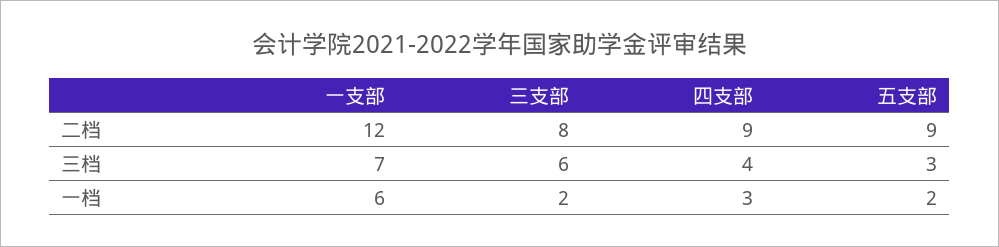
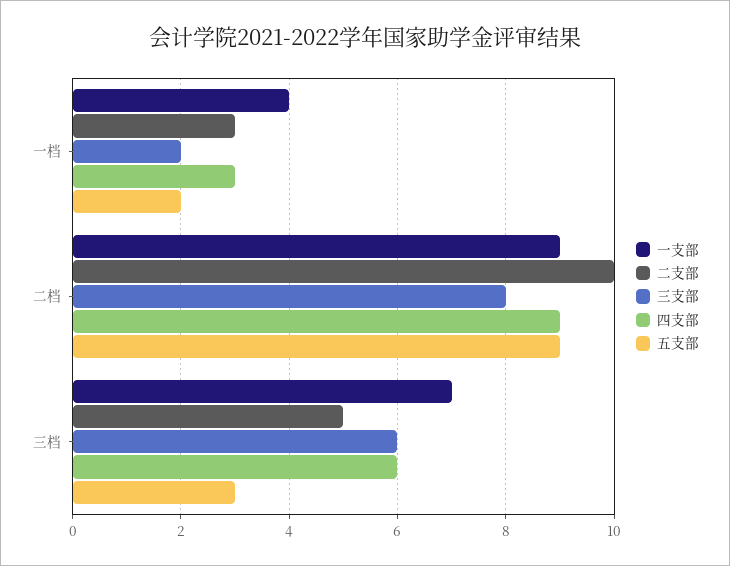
  {
    "一支部": {
-     "二档": 12,
+     "二档": 9,
      "三档": 7,
-     "一档": 6
+     "一档": 4
    },
    "三支部": {
      "二档": 8,
      "三档": 6,
      "一档": 2
    },
    "四支部": {
      "二档": 9,
-     "三档": 4,
+     "三档": 6,
      "一档": 3
    },
    "五支部": {
      "二档": 9,
      "三档": 3,
      "一档": 2
-   }
+   },
+   "二支部": {
+     "一档": 3,
+     "二档": 10,
+     "三档": 5
+   }
  }

